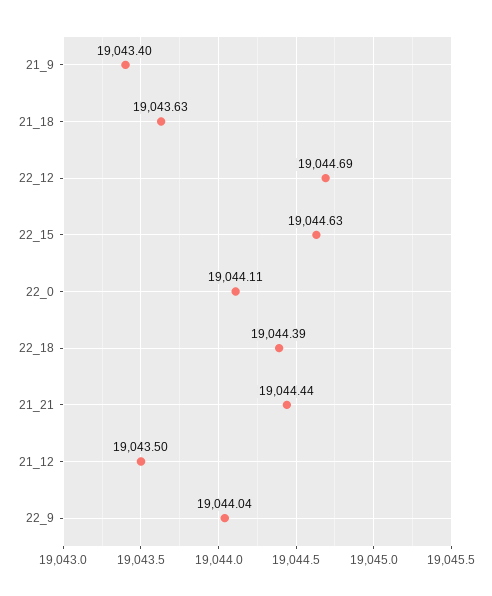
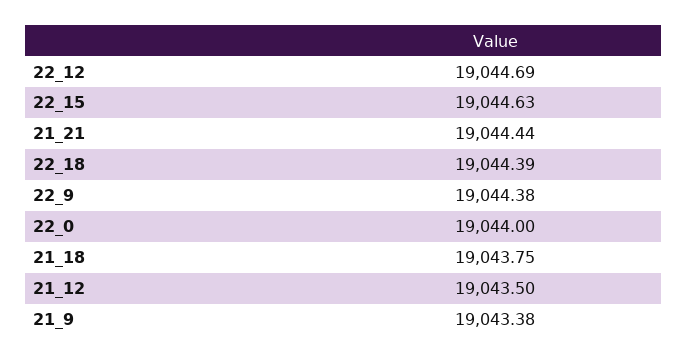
  {
-   "21_9": 19043.4,
+   "21_9": 19043.38,
-   "21_18": 19043.63,
+   "21_18": 19043.75,
    "22_12": 19044.69,
    "22_15": 19044.63,
-   "22_0": 19044.11,
+   "22_0": 19044,
    "22_18": 19044.39,
    "21_21": 19044.44,
    "21_12": 19043.5,
-   "22_9": 19044.04
+   "22_9": 19044.38
  }

